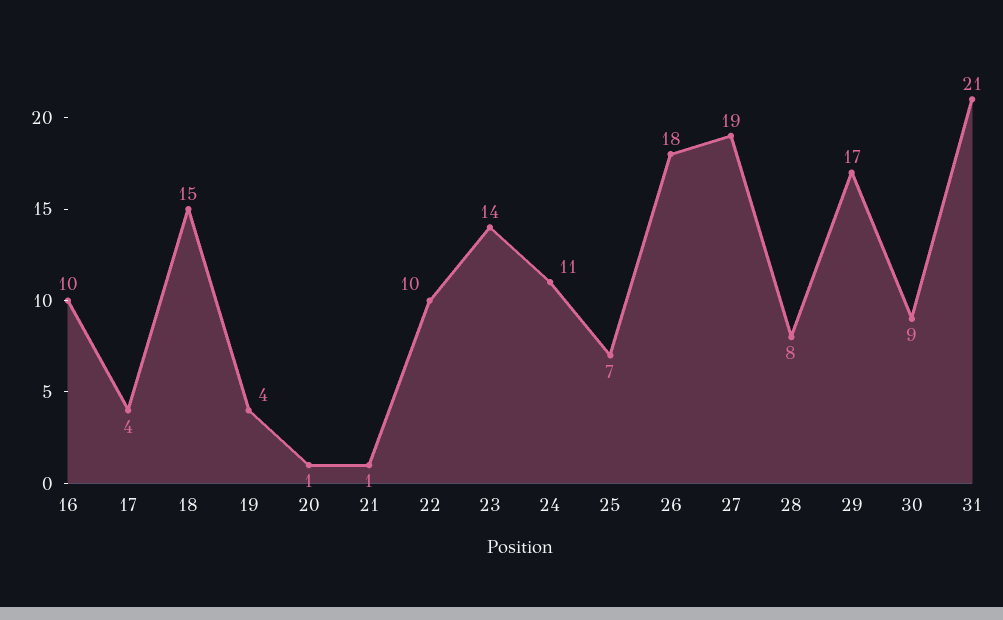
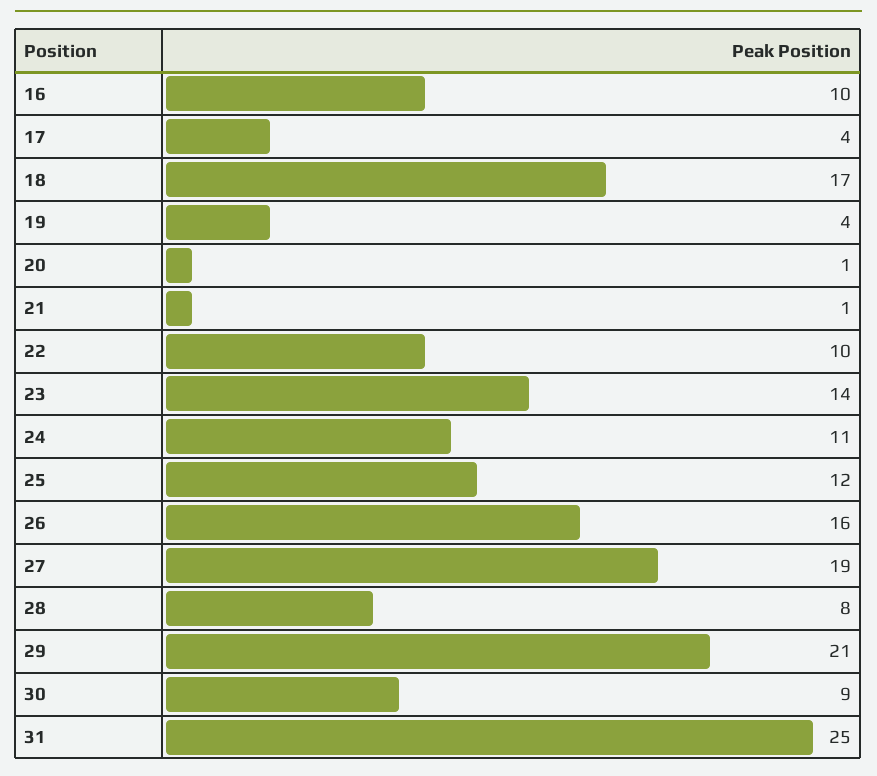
  {
    "16": 10,
    "17": 4,
-   "18": 15,
+   "18": 17,
    "19": 4,
    "20": 1,
    "21": 1,
    "22": 10,
    "23": 14,
    "24": 11,
-   "25": 7,
+   "25": 12,
-   "26": 18,
+   "26": 16,
    "27": 19,
    "28": 8,
-   "29": 17,
+   "29": 21,
    "30": 9,
-   "31": 21
+   "31": 25
  }

